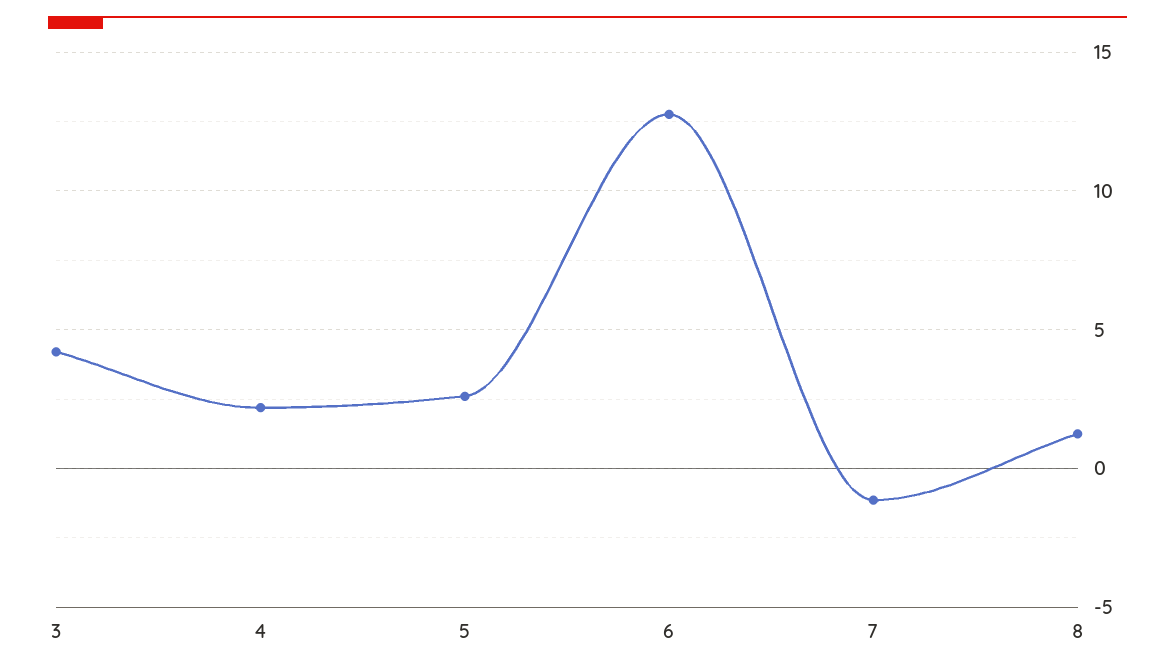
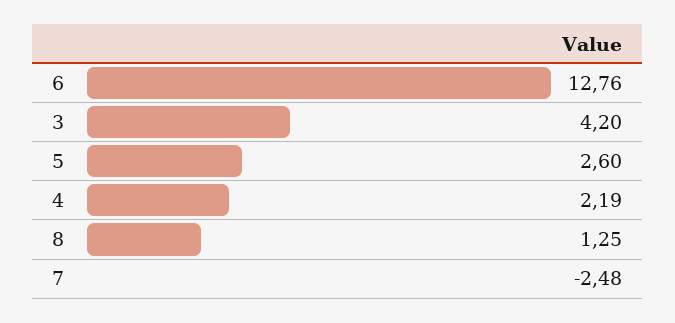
  {
    "3": 4.2,
    "4": 2.19,
    "5": 2.6,
    "6": 12.76,
-   "7": -1,
+   "7": -2.48,
    "8": 1.25
  }

